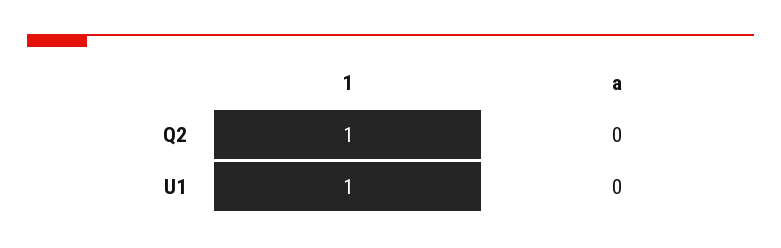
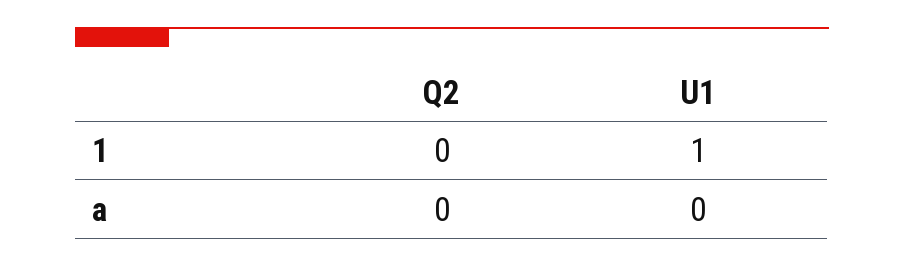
  {
    "1": {
-     "Q2": 1,
+     "Q2": 0,
      "U1": 1
    },
    "a": {
      "Q2": 0,
      "U1": 0
    }
  }

